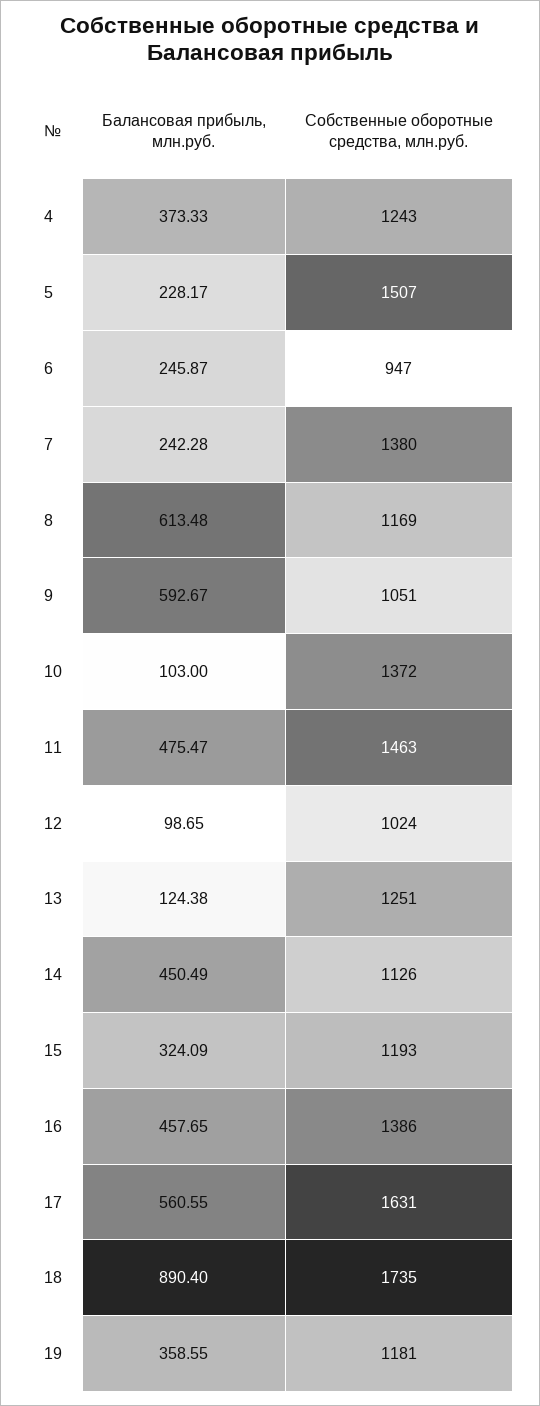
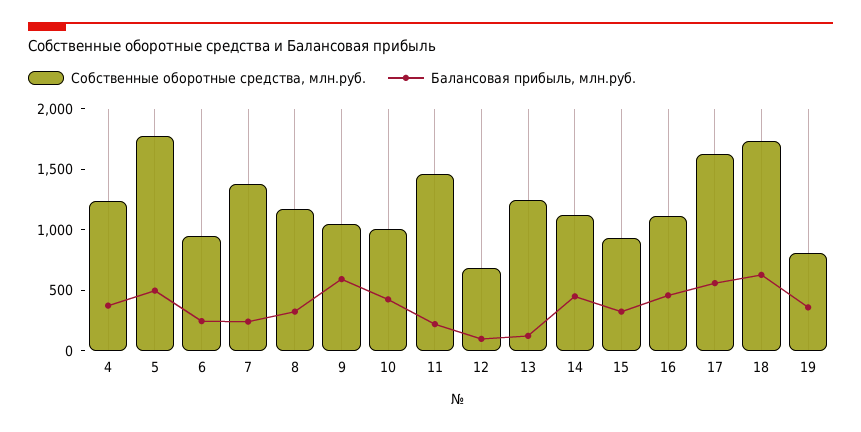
  {
    "Балансовая прибыль, млн.руб.": {
      "4": 373.33,
-     "5": 228.17,
+     "5": 500,
      "6": 245.87,
      "7": 242.28,
-     "8": 613.48,
+     "8": 300,
      "9": 592.67,
-     "10": 103,
+     "10": 400,
-     "11": 475.47,
+     "11": 200,
      "12": 98.65,
      "13": 124.38,
      "14": 450.49,
      "15": 324.09,
      "16": 457.65,
      "17": 560.55,
-     "18": 890.4,
+     "18": 600,
      "19": 358.55
    },
    "Собственные оборотные средства, млн.руб.": {
      "4": 1243,
-     "5": 1507,
+     "5": 1800,
      "6": 947,
      "7": 1380,
      "8": 1169,
      "9": 1051,
-     "10": 1372,
+     "10": 1000,
      "11": 1463,
-     "12": 1024,
+     "12": 700,
      "13": 1251,
      "14": 1126,
-     "15": 1193,
+     "15": 900,
-     "16": 1386,
+     "16": 1100,
      "17": 1631,
      "18": 1735,
-     "19": 1181
+     "19": 800
    }
  }

